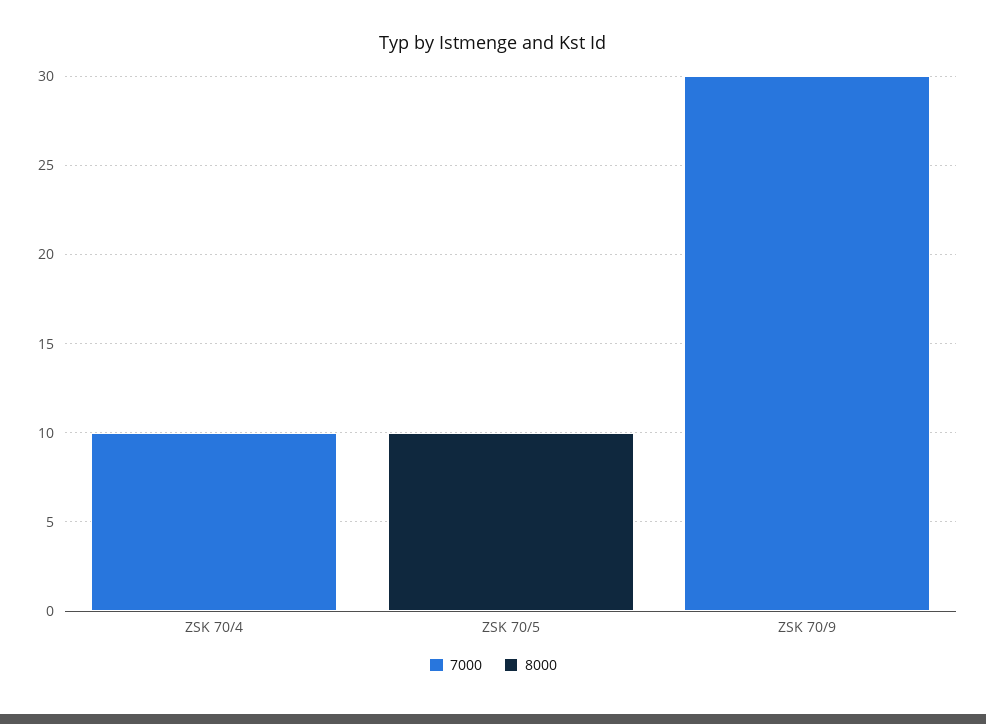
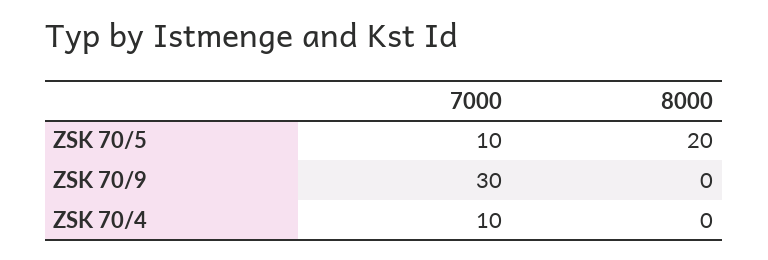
  {
    "7000": {
      "ZSK 70/4": 10,
-     "ZSK 70/5": 0,
+     "ZSK 70/5": 10,
      "ZSK 70/9": 30
    },
    "8000": {
      "ZSK 70/4": 0,
-     "ZSK 70/5": 10,
+     "ZSK 70/5": 20,
      "ZSK 70/9": 0
    }
  }

